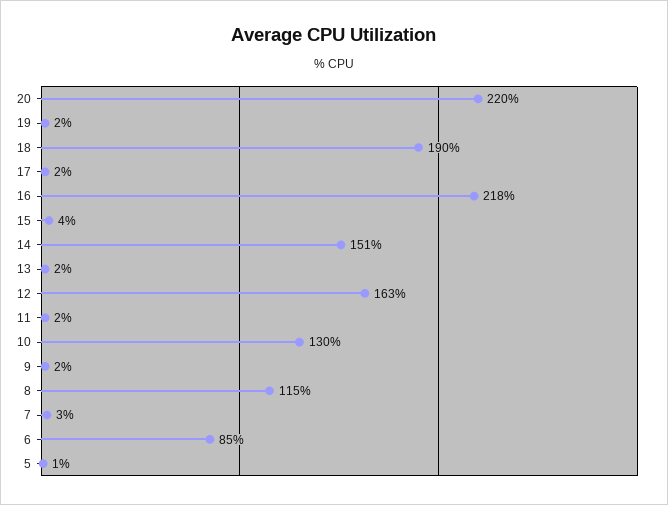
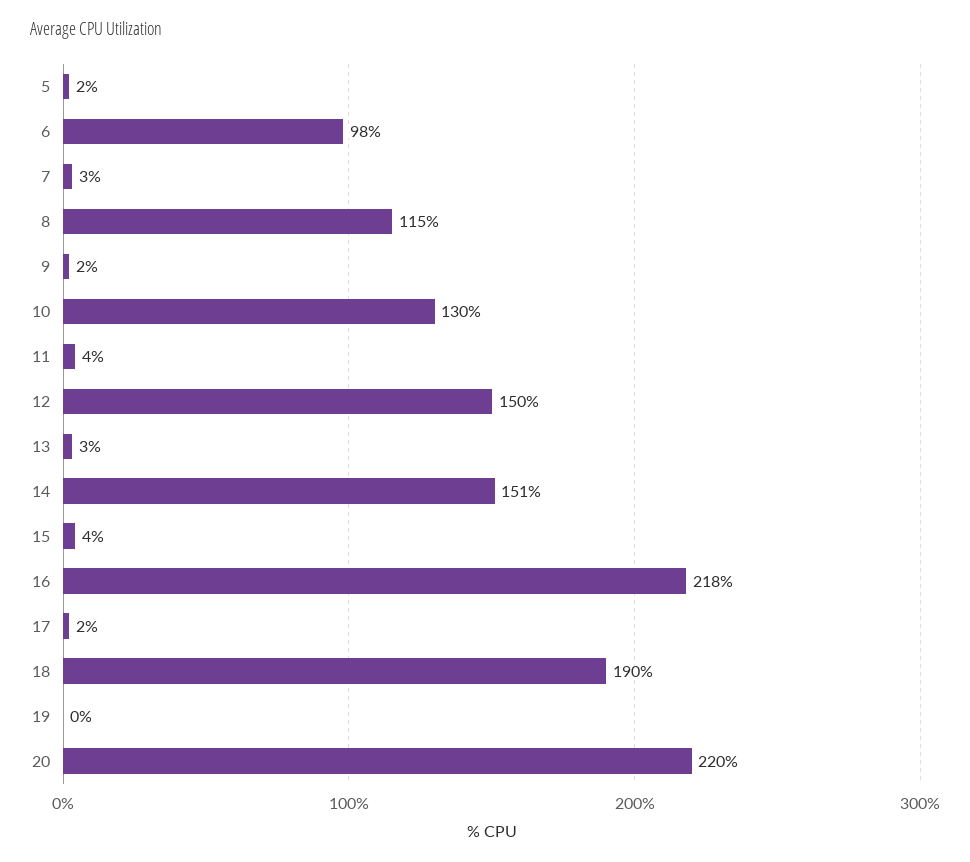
  {
    "20": 220,
-   "19": 2,
+   "19": 0,
    "18": 190,
    "17": 2,
    "16": 218,
    "15": 4,
    "14": 151,
-   "13": 2,
+   "13": 3,
-   "12": 163,
+   "12": 150,
-   "11": 2,
+   "11": 4,
    "10": 130,
    "9": 2,
    "8": 115,
    "7": 3,
-   "6": 85,
+   "6": 98,
-   "5": 1
+   "5": 2
  }

